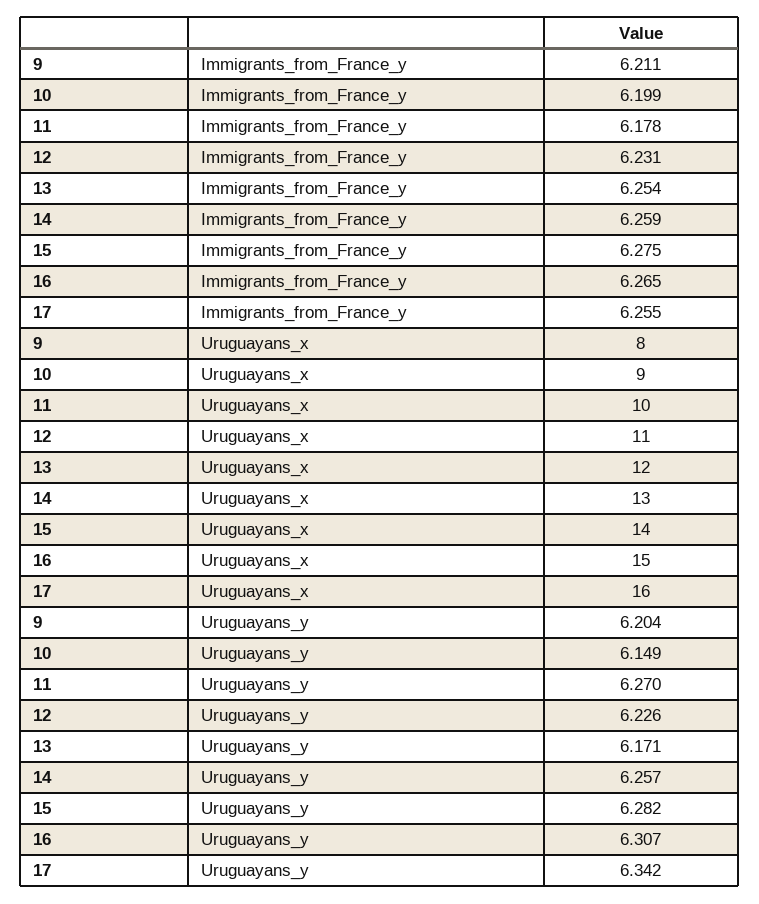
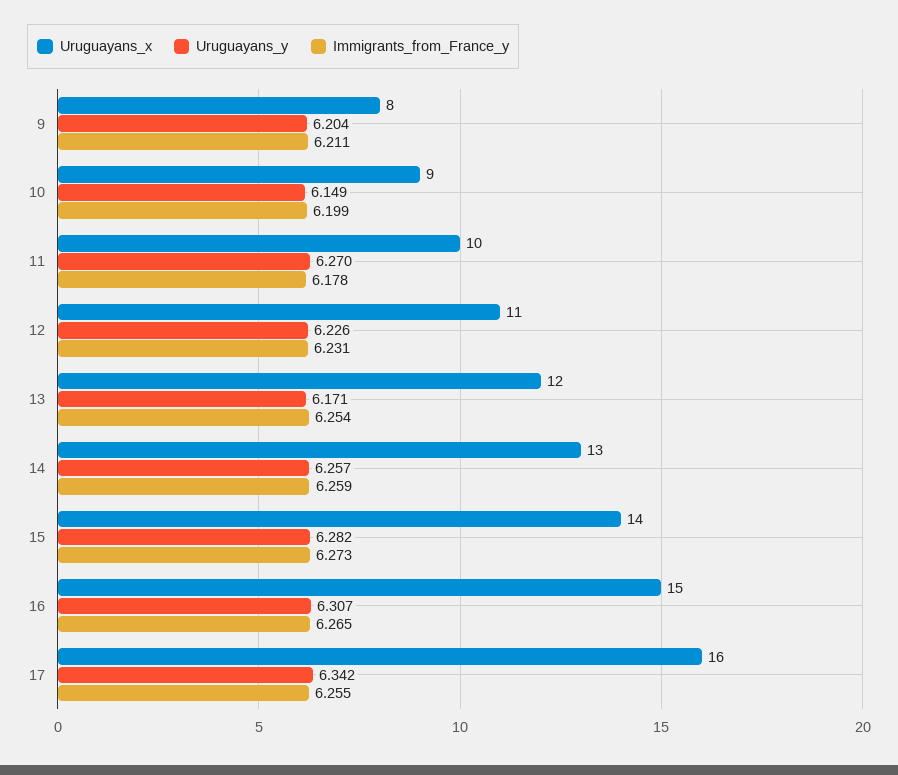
  {
    "Immigrants_from_France_y": {
      "9": 6.211,
      "10": 6.199,
      "11": 6.178,
      "12": 6.231,
      "13": 6.254,
      "14": 6.259,
-     "15": 6.275,
+     "15": 6.273,
      "16": 6.265,
      "17": 6.255
    },
    "Uruguayans_x": {
      "9": 8,
      "10": 9,
      "11": 10,
      "12": 11,
      "13": 12,
      "14": 13,
      "15": 14,
      "16": 15,
      "17": 16
    },
    "Uruguayans_y": {
      "9": 6.204,
      "10": 6.149,
      "11": 6.27,
      "12": 6.226,
      "13": 6.171,
      "14": 6.257,
      "15": 6.282,
      "16": 6.307,
      "17": 6.342
    }
  }

